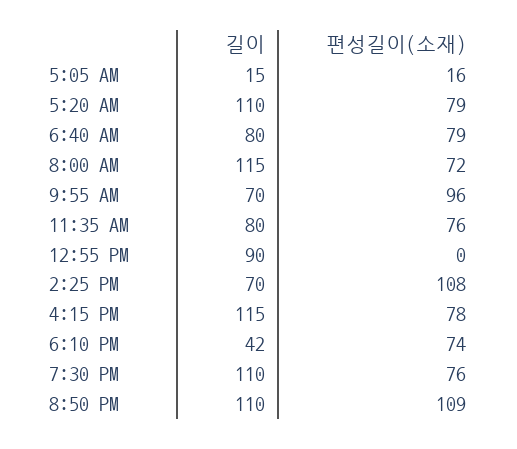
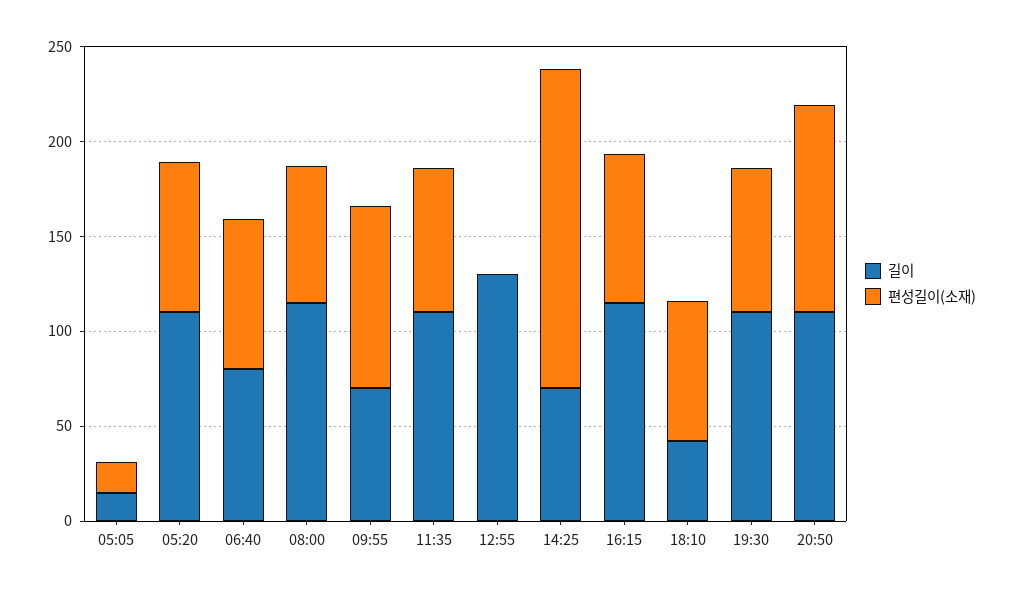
  {
    "길이": {
      "5:05 AM": 15,
      "5:20 AM": 110,
      "6:40 AM": 80,
      "8:00 AM": 115,
      "9:55 AM": 70,
-     "11:35 AM": 80,
+     "11:35 AM": 110,
-     "12:55 PM": 90,
+     "12:55 PM": 130,
      "2:25 PM": 70,
      "4:15 PM": 115,
      "6:10 PM": 42,
      "7:30 PM": 110,
      "8:50 PM": 110
    },
    "편성길이(소재)": {
      "5:05 AM": 16,
      "5:20 AM": 79,
      "6:40 AM": 79,
      "8:00 AM": 72,
      "9:55 AM": 96,
      "11:35 AM": 76,
      "12:55 PM": 0,
-     "2:25 PM": 108,
+     "2:25 PM": 170,
      "4:15 PM": 78,
      "6:10 PM": 74,
      "7:30 PM": 76,
      "8:50 PM": 109
    }
  }

